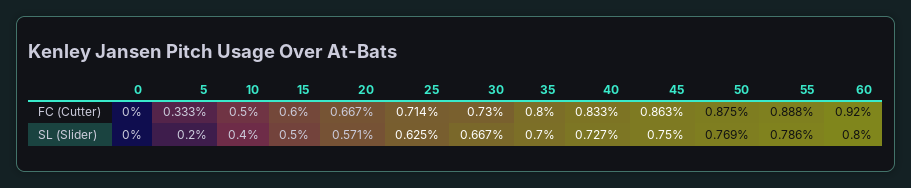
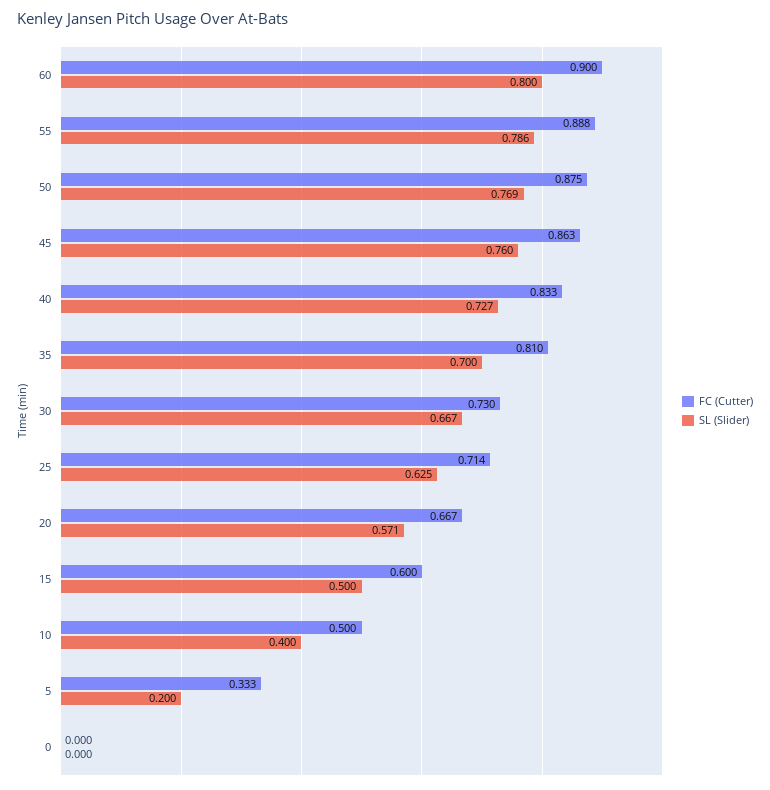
  {
    "FC (Cutter)": {
      "0": 0,
      "5": 0.333,
      "10": 0.5,
      "15": 0.6,
      "20": 0.667,
      "25": 0.714,
      "30": 0.73,
-     "35": 0.8,
+     "35": 0.81,
      "40": 0.833,
      "45": 0.863,
      "50": 0.875,
      "55": 0.888,
-     "60": 0.92
+     "60": 0.9
    },
    "SL (Slider)": {
      "0": 0,
      "5": 0.2,
      "10": 0.4,
      "15": 0.5,
      "20": 0.571,
      "25": 0.625,
      "30": 0.667,
      "35": 0.7,
      "40": 0.727,
-     "45": 0.75,
+     "45": 0.76,
      "50": 0.769,
      "55": 0.786,
      "60": 0.8
    }
  }

